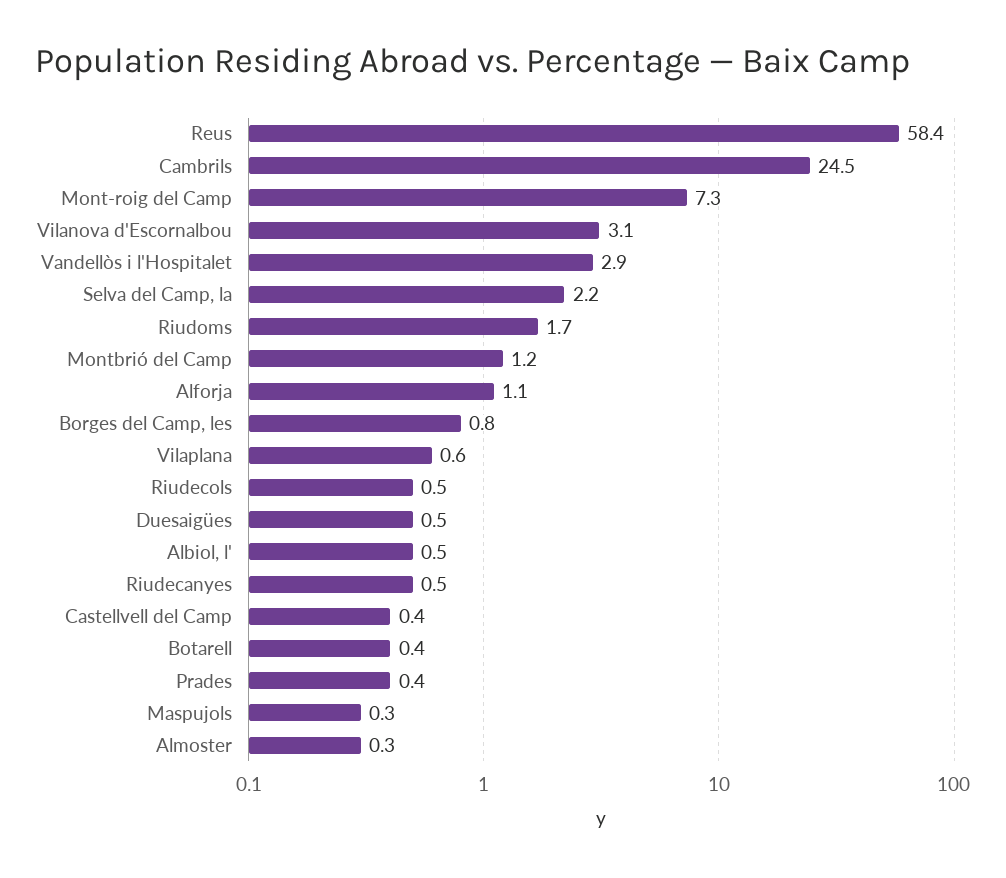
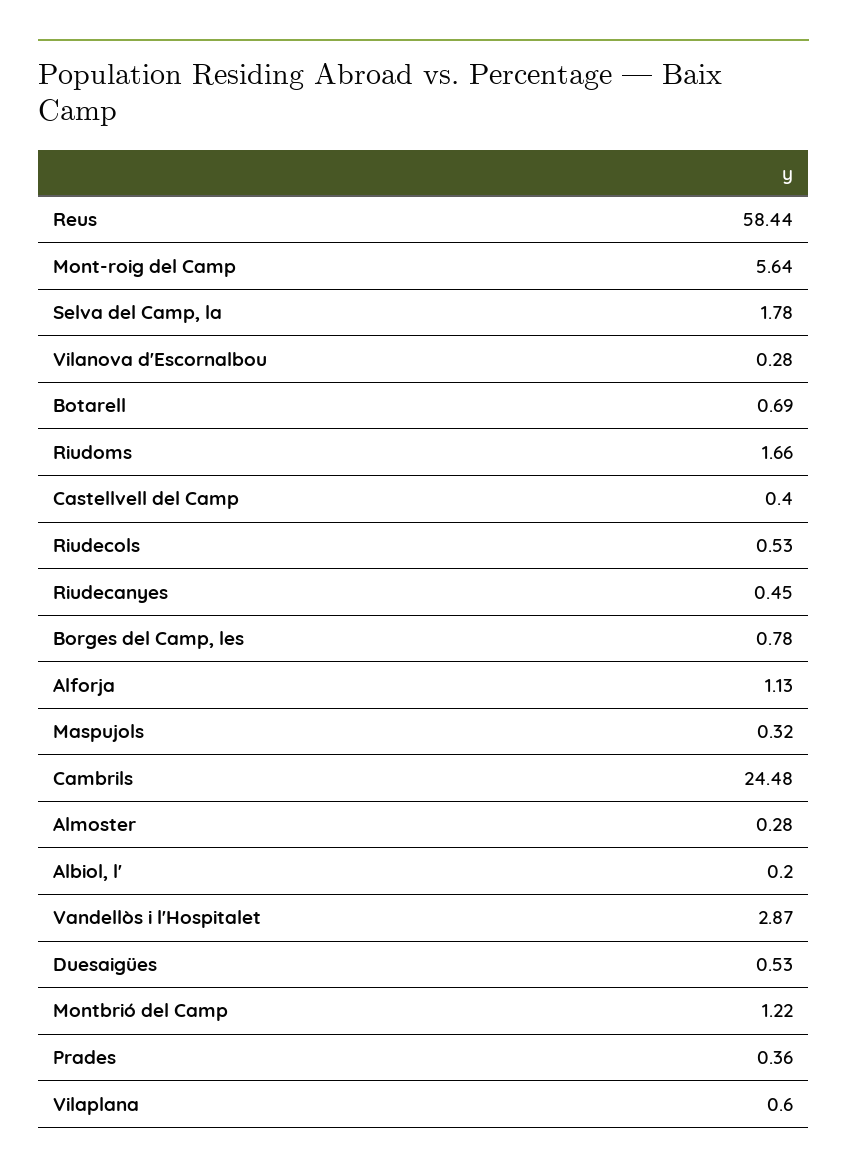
  {
    "Reus": 58.44,
    "Cambrils": 24.48,
-   "Mont-roig del Camp": 7.3,
+   "Mont-roig del Camp": 5.64,
-   "Vilanova d'Escornalbou": 3.1,
+   "Vilanova d'Escornalbou": 0.28,
    "Vandellòs i l'Hospitalet": 2.87,
-   "Selva del Camp, la": 2.2,
+   "Selva del Camp, la": 1.78,
    "Riudoms": 1.66,
    "Montbrió del Camp": 1.22,
    "Alforja": 1.13,
    "Borges del Camp, les": 0.78,
    "Vilaplana": 0.6,
    "Riudecols": 0.53,
    "Duesaigües": 0.53,
-   "Albiol, l'": 0.5,
+   "Albiol, l'": 0.2,
    "Riudecanyes": 0.45,
    "Castellvell del Camp": 0.4,
-   "Botarell": 0.4,
+   "Botarell": 0.69,
    "Prades": 0.36,
    "Maspujols": 0.32,
    "Almoster": 0.28
  }

